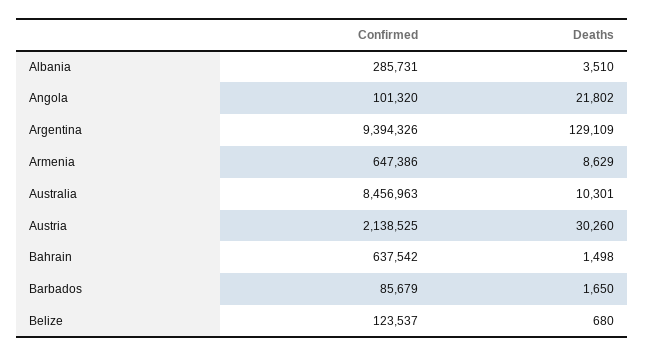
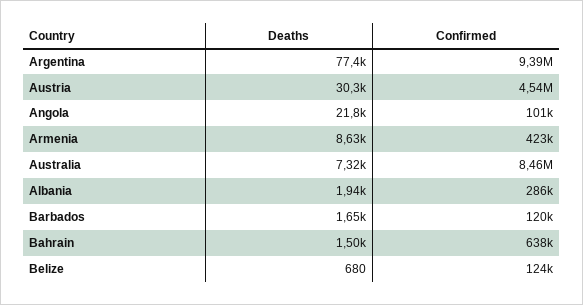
  {
    "Confirmed": {
      "Albania": 285731,
      "Angola": 101320,
      "Argentina": 9394326,
-     "Armenia": 647386,
+     "Armenia": 423000,
      "Australia": 8456963,
-     "Austria": 2138525,
+     "Austria": 4540000,
      "Bahrain": 637542,
-     "Barbados": 85679,
+     "Barbados": 120000,
      "Belize": 123537
    },
    "Deaths": {
-     "Albania": 3510,
+     "Albania": 1940,
      "Angola": 21802,
-     "Argentina": 129109,
+     "Argentina": 77400,
      "Armenia": 8629,
-     "Australia": 10301,
+     "Australia": 7320,
      "Austria": 30260,
      "Bahrain": 1498,
      "Barbados": 1650,
      "Belize": 680
    }
  }

